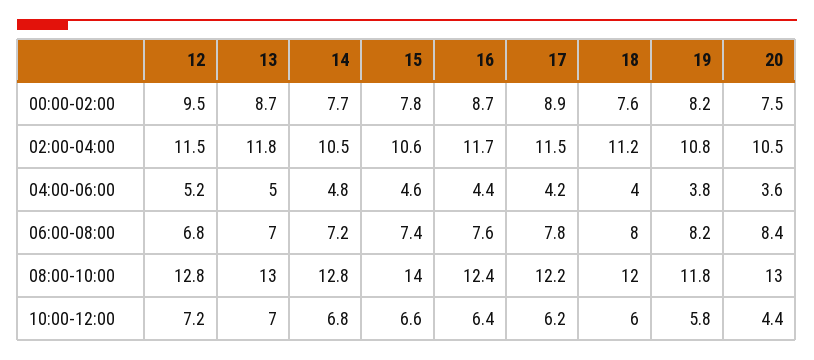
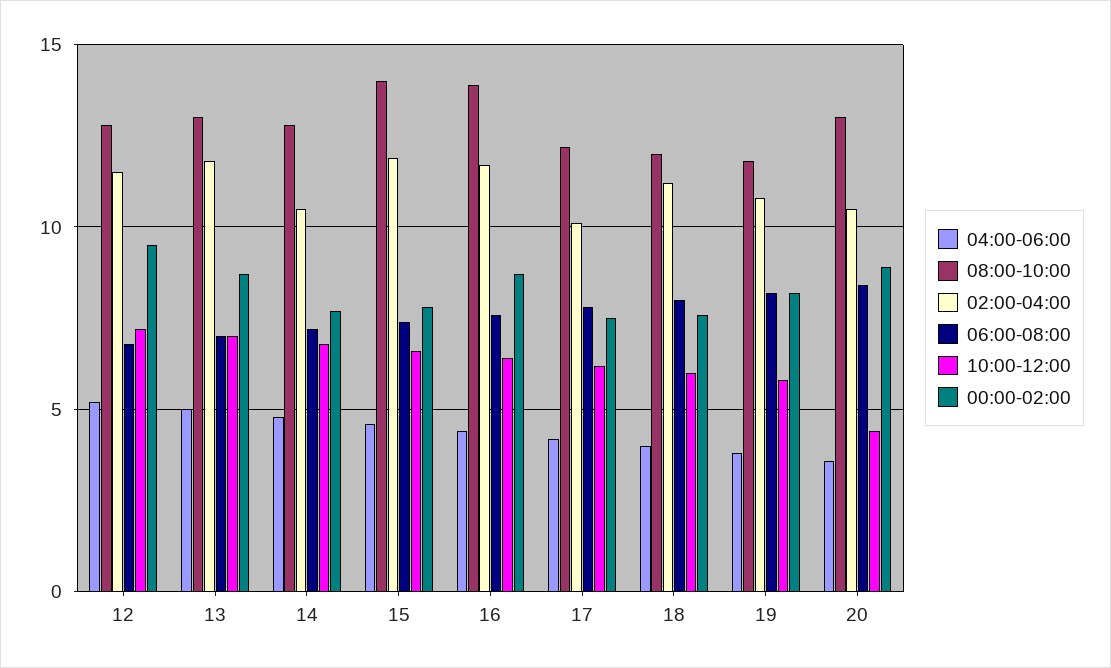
  {
    "00:00-02:00": {
      "12": 9.5,
      "13": 8.7,
      "14": 7.7,
      "15": 7.8,
      "16": 8.7,
-     "17": 8.9,
+     "17": 7.5,
      "18": 7.6,
      "19": 8.2,
-     "20": 7.5
+     "20": 9
    },
    "02:00-04:00": {
      "12": 11.5,
      "13": 11.8,
      "14": 10.5,
-     "15": 10.6,
+     "15": 12,
      "16": 11.7,
-     "17": 11.5,
+     "17": 10,
      "18": 11.2,
      "19": 10.8,
      "20": 10.5
    },
    "04:00-06:00": {
      "12": 5.2,
      "13": 5,
      "14": 4.8,
      "15": 4.6,
      "16": 4.4,
      "17": 4.2,
      "18": 4,
      "19": 3.8,
      "20": 3.6
    },
    "06:00-08:00": {
      "12": 6.8,
      "13": 7,
      "14": 7.2,
      "15": 7.4,
      "16": 7.6,
      "17": 7.8,
      "18": 8,
      "19": 8.2,
      "20": 8.4
    },
    "08:00-10:00": {
      "12": 12.8,
      "13": 13,
      "14": 12.8,
      "15": 14,
-     "16": 12.4,
+     "16": 14,
      "17": 12.2,
      "18": 12,
      "19": 11.8,
      "20": 13
    },
    "10:00-12:00": {
      "12": 7.2,
      "13": 7,
      "14": 6.8,
      "15": 6.6,
      "16": 6.4,
      "17": 6.2,
      "18": 6,
      "19": 5.8,
      "20": 4.4
    }
  }

